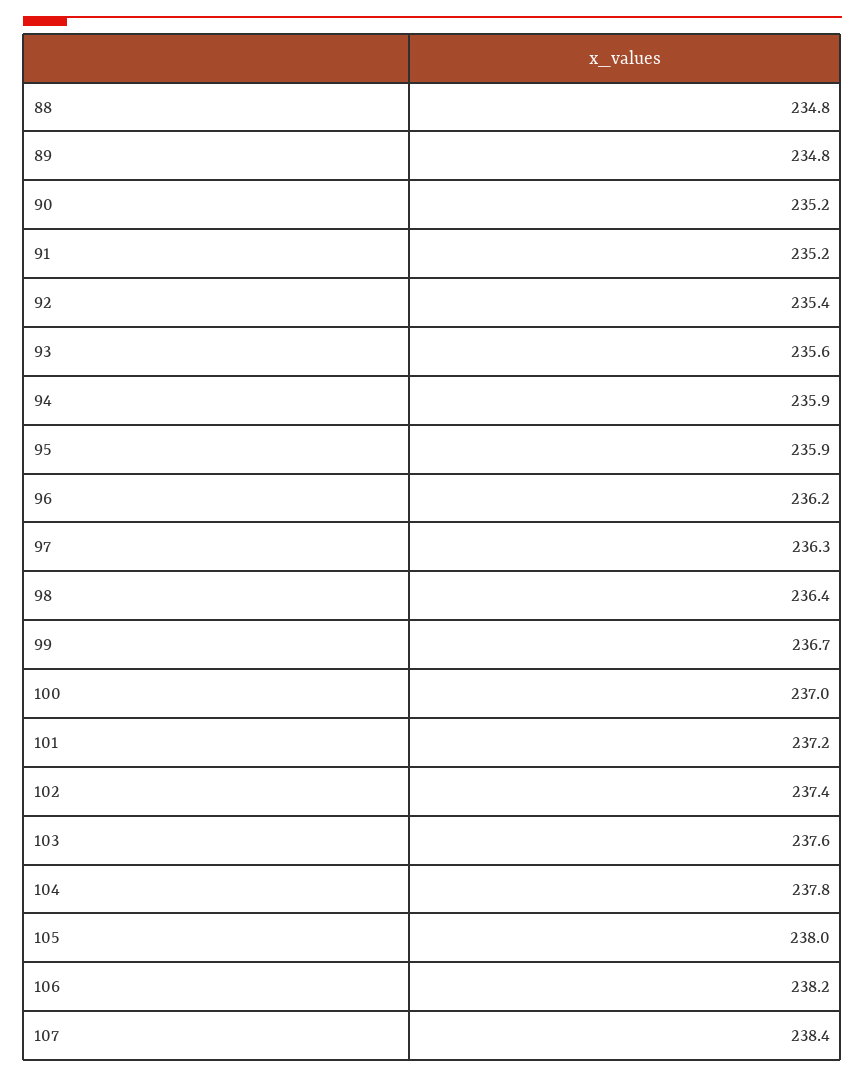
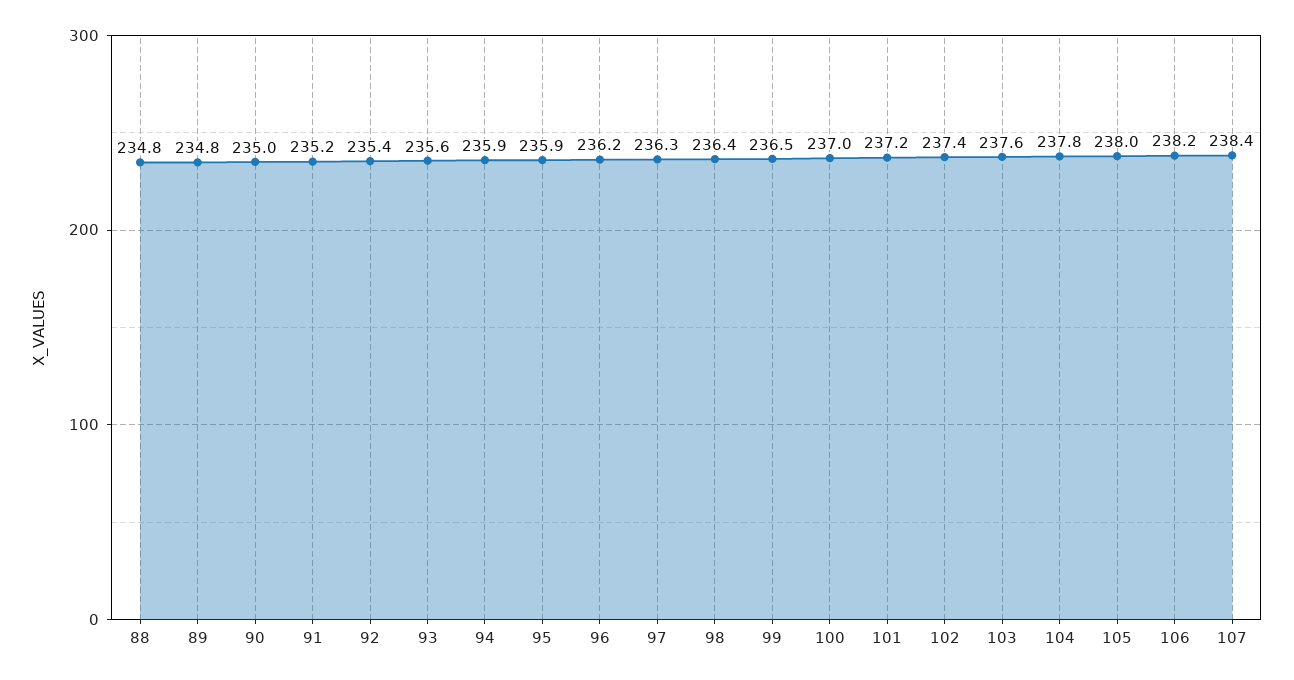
  {
    "88": 234.8,
    "89": 234.8,
-   "90": 235.2,
+   "90": 235,
    "91": 235.2,
    "92": 235.4,
    "93": 235.6,
    "94": 235.9,
    "95": 235.9,
    "96": 236.2,
    "97": 236.3,
    "98": 236.4,
-   "99": 236.7,
+   "99": 236.5,
    "100": 237,
    "101": 237.2,
    "102": 237.4,
    "103": 237.6,
    "104": 237.8,
    "105": 238,
    "106": 238.2,
    "107": 238.4
  }

